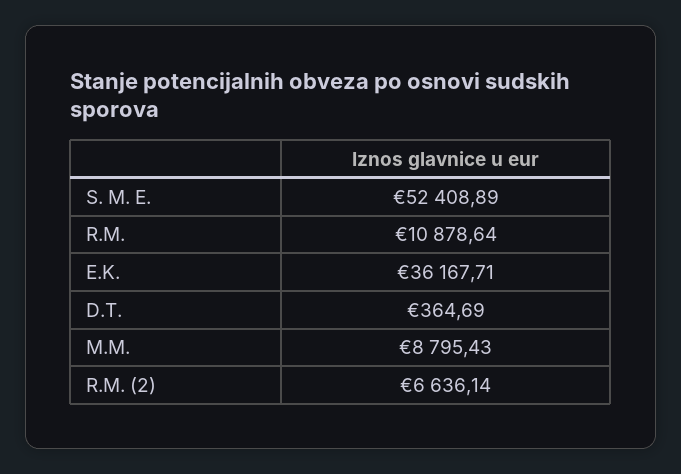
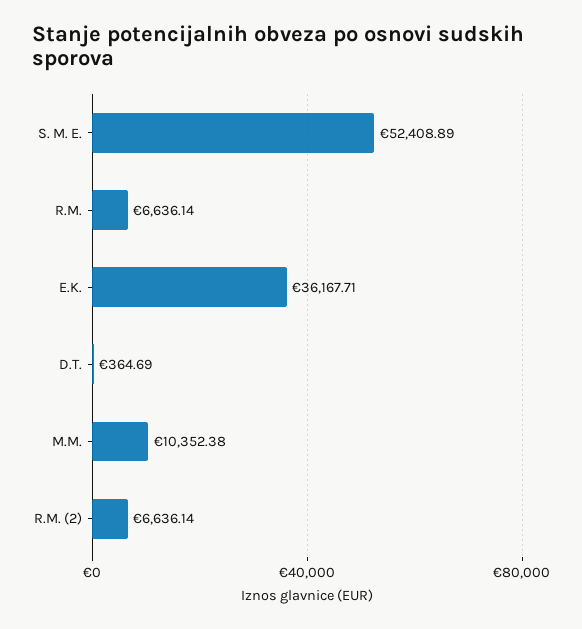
  {
    "S. M. E.": 52408.89,
-   "R.M.": 10878.64,
+   "R.M.": 6636.14,
    "E.K.": 36167.71,
    "D.T.": 364.69,
-   "M.M.": 8795.43,
+   "M.M.": 10352.38,
    "R.M. (2)": 6636.14
  }

